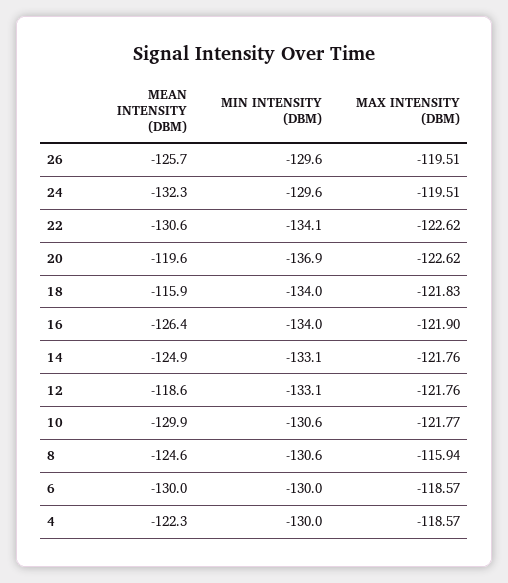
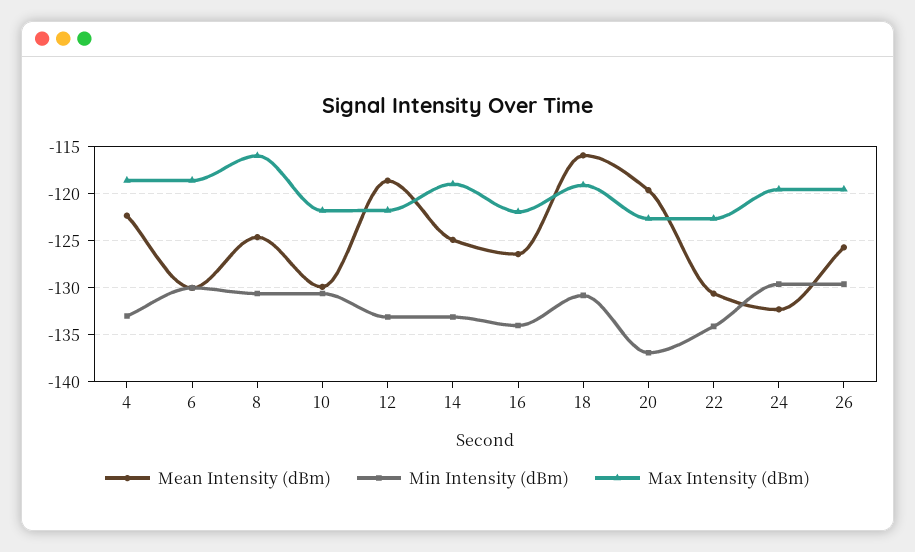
  {
    "MEAN INTENSITY (DBM)": {
      "26": -125.7,
      "24": -132.3,
      "22": -130.6,
      "20": -119.6,
      "18": -115.9,
      "16": -126.4,
      "14": -124.9,
      "12": -118.6,
      "10": -129.9,
      "8": -124.6,
      "6": -130,
      "4": -122.3
    },
    "MIN INTENSITY (DBM)": {
      "26": -129.6,
      "24": -129.6,
      "22": -134.1,
      "20": -136.9,
-     "18": -134,
+     "18": -131,
      "16": -134,
      "14": -133.1,
      "12": -133.1,
      "10": -130.6,
      "8": -130.6,
      "6": -130,
-     "4": -130
+     "4": -133
    },
    "MAX INTENSITY (DBM)": {
      "26": -119.51,
      "24": -119.51,
      "22": -122.62,
      "20": -122.62,
-     "18": -121.83,
+     "18": -119,
      "16": -121.9,
-     "14": -121.76,
+     "14": -119,
      "12": -121.76,
      "10": -121.77,
      "8": -115.94,
      "6": -118.57,
      "4": -118.57
    }
  }

